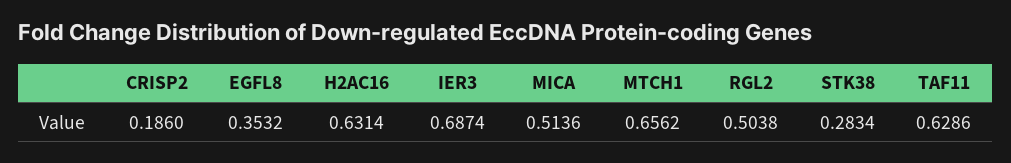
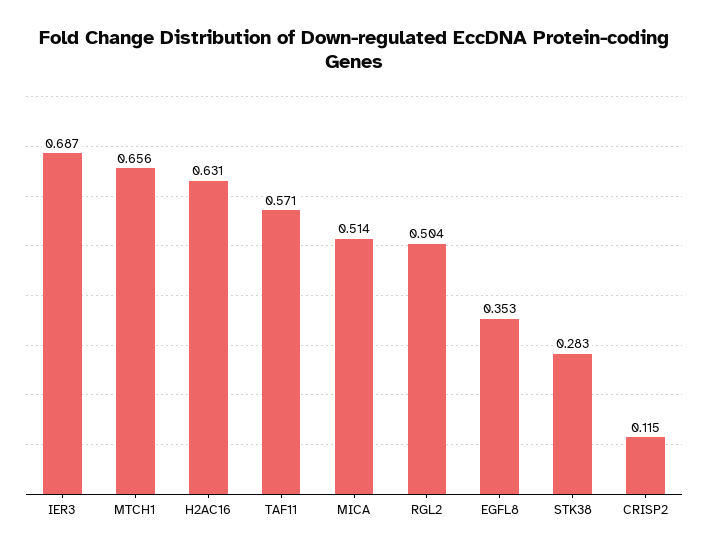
  {
-   "CRISP2": 0.186,
+   "CRISP2": 0.115,
    "EGFL8": 0.3532,
    "H2AC16": 0.6314,
    "IER3": 0.6874,
    "MICA": 0.5136,
    "MTCH1": 0.6562,
    "RGL2": 0.5038,
    "STK38": 0.2834,
-   "TAF11": 0.6286
+   "TAF11": 0.571
  }

